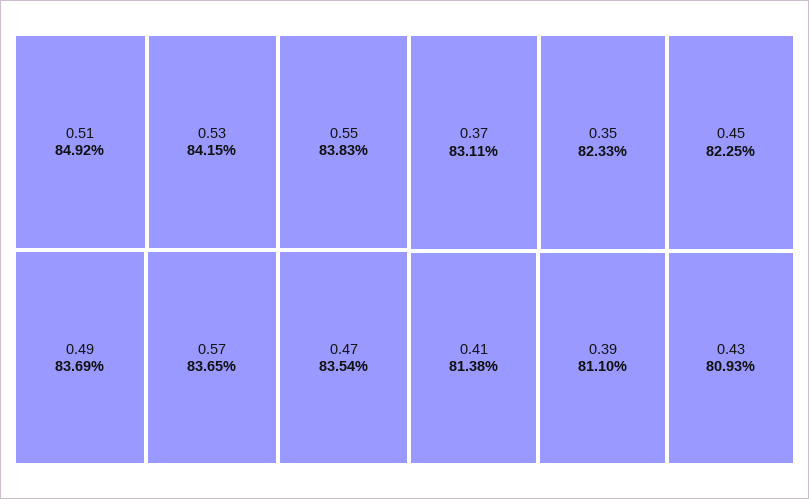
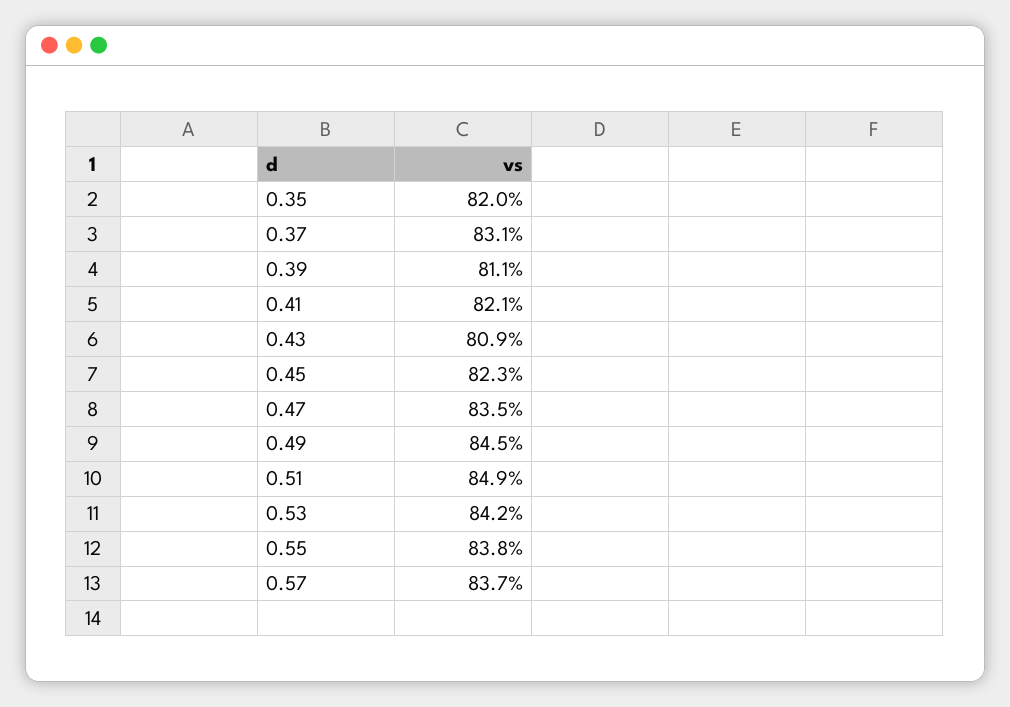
  {
    "0.51": 84.92,
    "0.53": 84.15,
    "0.55": 83.83,
-   "0.49": 83.69,
+   "0.49": 84.5,
    "0.57": 83.65,
    "0.47": 83.54,
    "0.37": 83.11,
-   "0.35": 82.33,
+   "0.35": 82,
    "0.45": 82.25,
-   "0.41": 81.38,
+   "0.41": 82.1,
    "0.39": 81.1,
    "0.43": 80.93
  }

